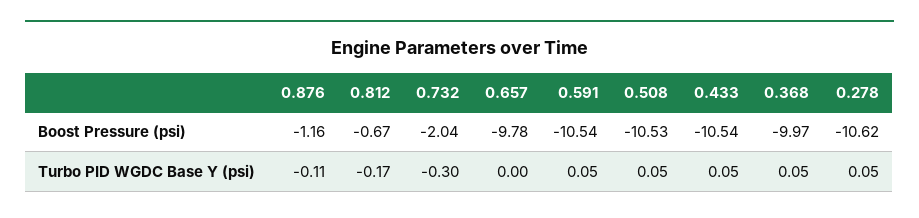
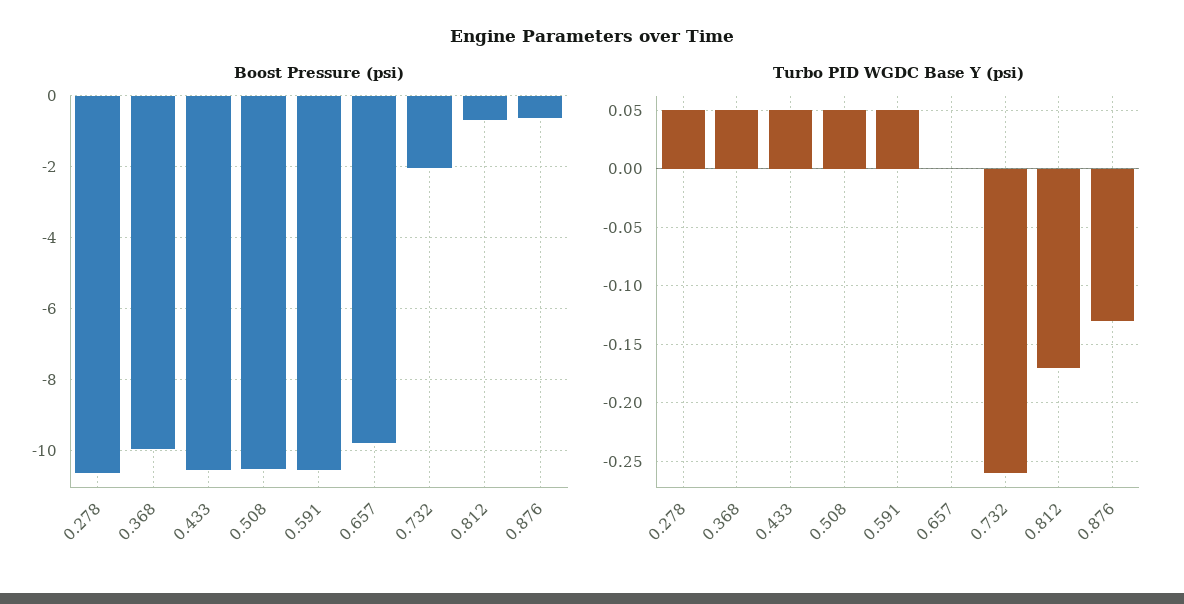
  {
    "Boost Pressure (psi)": {
-     "0.876": -1.16,
+     "0.876": -0.6,
      "0.812": -0.67,
      "0.732": -2.04,
      "0.657": -9.78,
      "0.591": -10.54,
      "0.508": -10.53,
      "0.433": -10.54,
      "0.368": -9.97,
      "0.278": -10.62
    },
    "Turbo PID WGDC Base Y (psi)": {
-     "0.876": -0.11,
+     "0.876": -0.13,
      "0.812": -0.17,
-     "0.732": -0.3,
+     "0.732": -0.26,
      "0.657": 0,
      "0.591": 0.05,
      "0.508": 0.05,
      "0.433": 0.05,
      "0.368": 0.05,
      "0.278": 0.05
    }
  }

